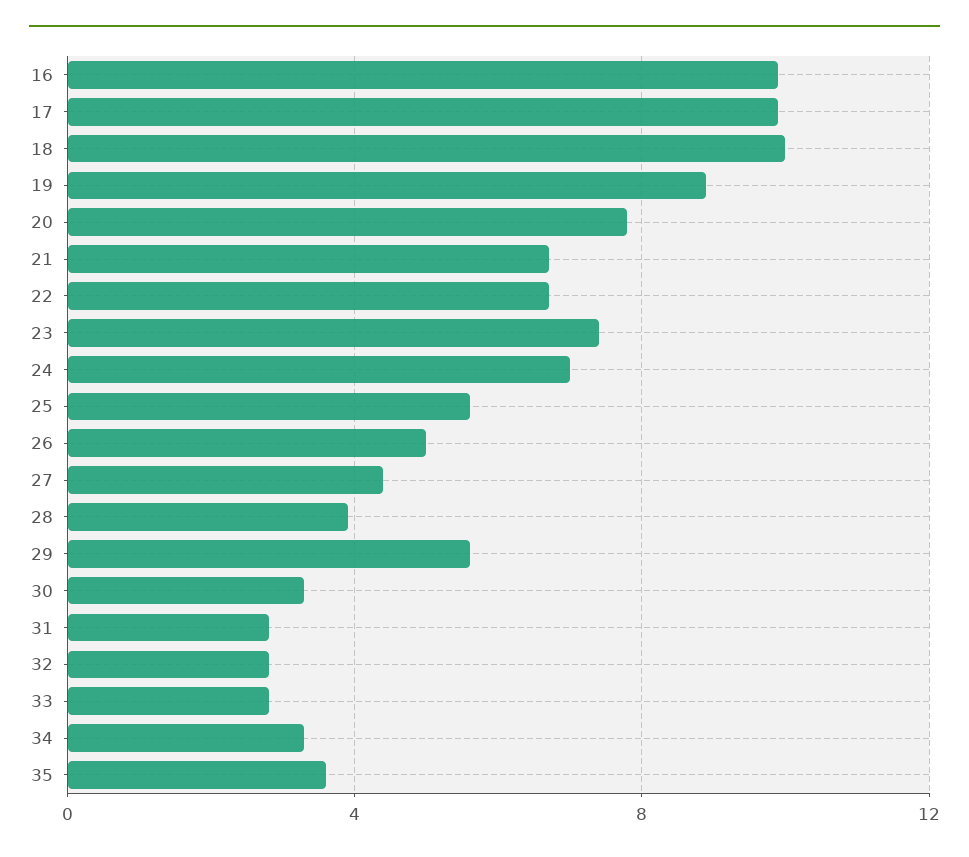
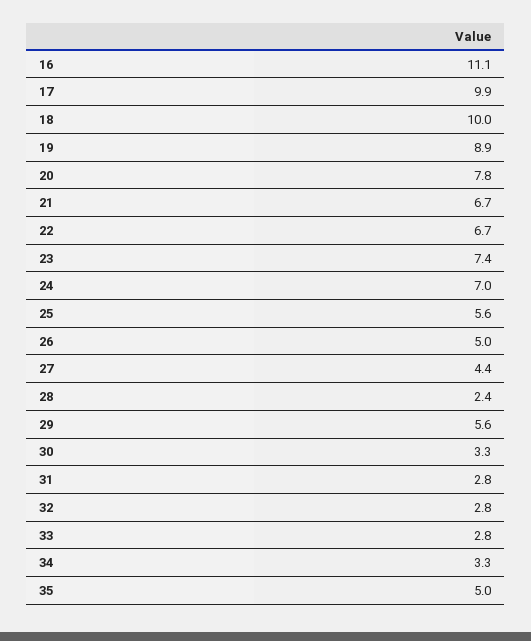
  {
-   "16": 10,
+   "16": 11.1,
    "17": 9.9,
    "18": 10,
    "19": 8.9,
    "20": 7.8,
    "21": 6.7,
    "22": 6.7,
    "23": 7.4,
    "24": 7,
    "25": 5.6,
    "26": 5,
    "27": 4.4,
-   "28": 4,
+   "28": 2.4,
    "29": 5.6,
    "30": 3.3,
    "31": 2.8,
    "32": 2.8,
    "33": 2.8,
    "34": 3.3,
-   "35": 3.5
+   "35": 5
  }

